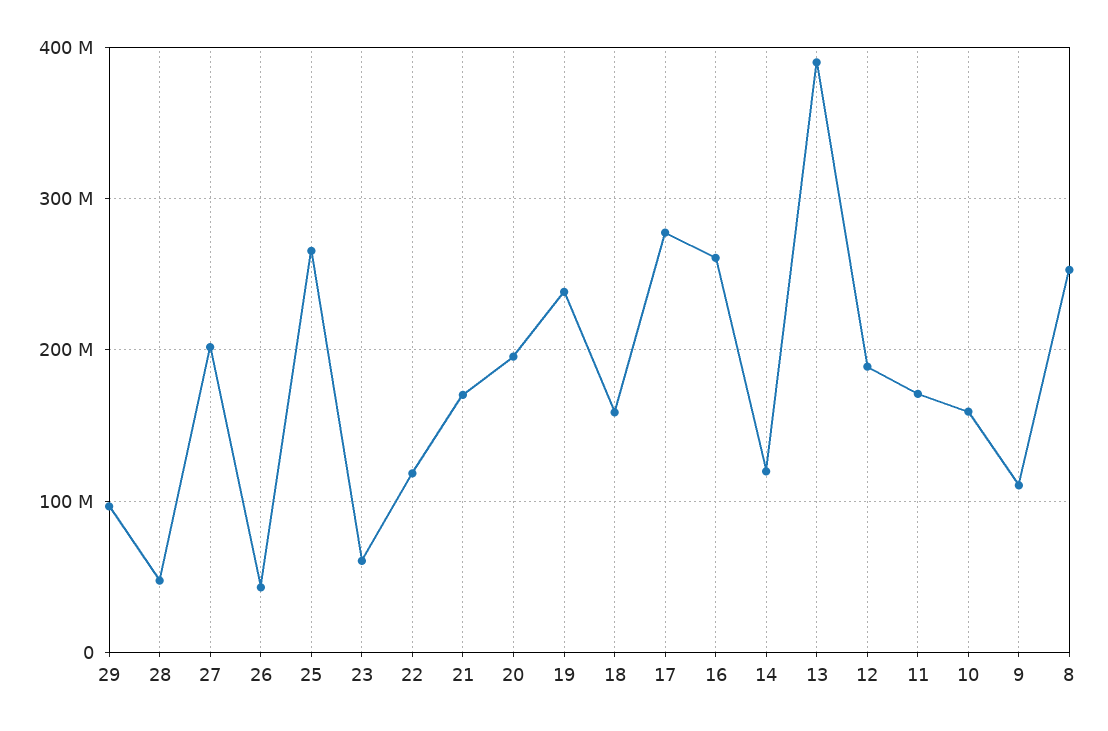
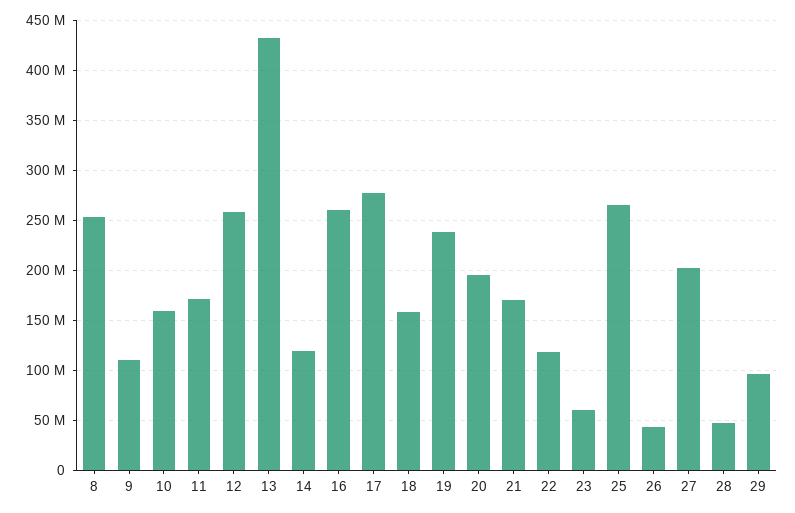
  {
    "29": 100000000,
    "28": 50000000,
    "27": 200000000,
    "26": 40000000,
    "25": 270000000,
    "23": 60000000,
    "22": 120000000,
    "21": 170000000,
    "20": 200000000,
    "19": 240000000,
    "18": 160000000,
    "17": 280000000,
    "16": 260000000,
    "14": 120000000,
-   "13": 390000000,
+   "13": 430000000,
-   "12": 190000000,
+   "12": 260000000,
    "11": 170000000,
    "10": 160000000,
    "9": 110000000,
    "8": 250000000
  }

